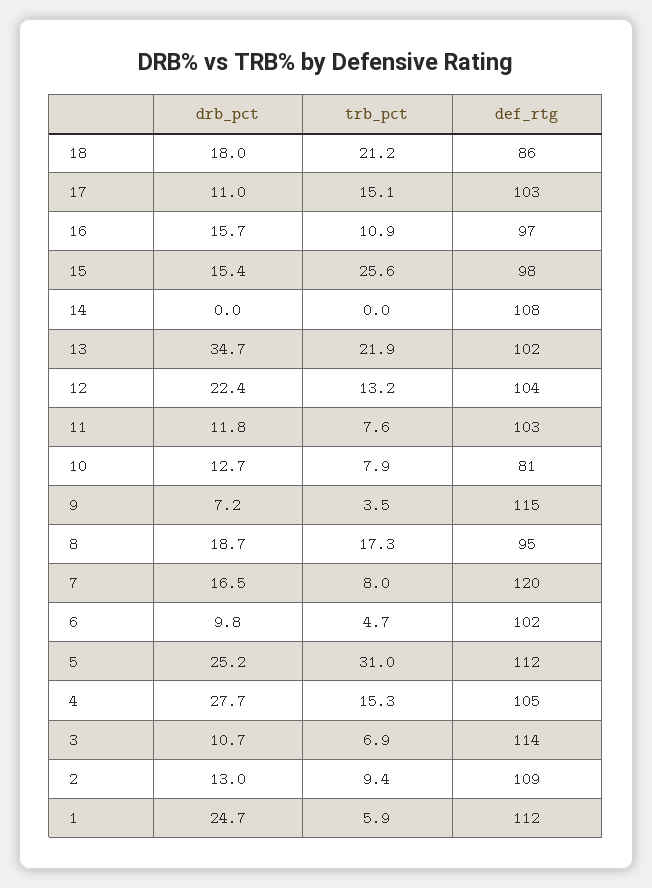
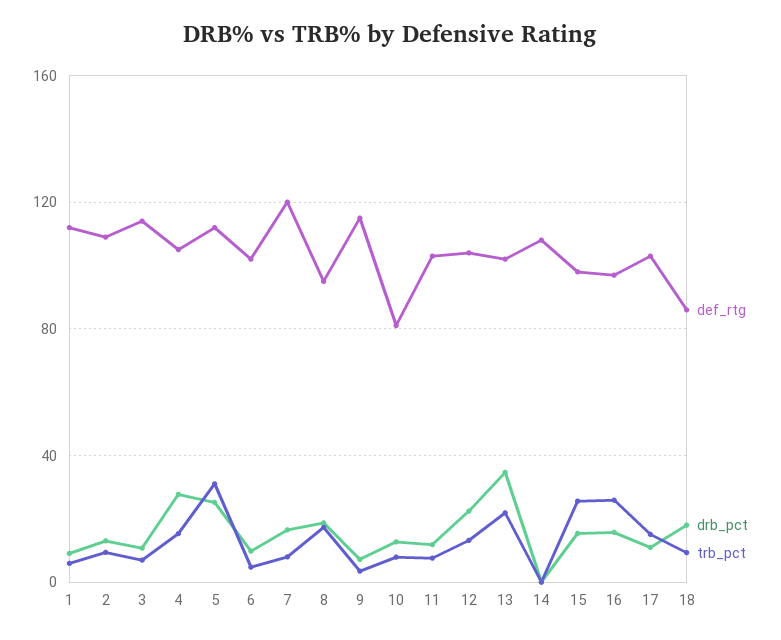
  {
    "drb_pct": {
      "18": 18,
      "17": 11,
      "16": 15.7,
      "15": 15.4,
      "14": 0,
      "13": 34.7,
      "12": 22.4,
      "11": 11.8,
      "10": 12.7,
      "9": 7.2,
      "8": 18.7,
      "7": 16.5,
      "6": 9.8,
      "5": 25.2,
      "4": 27.7,
      "3": 10.7,
      "2": 13,
-     "1": 24.7
+     "1": 10
    },
    "trb_pct": {
-     "18": 21.2,
+     "18": 10,
      "17": 15.1,
-     "16": 10.9,
+     "16": 25,
      "15": 25.6,
      "14": 0,
      "13": 21.9,
      "12": 13.2,
      "11": 7.6,
      "10": 7.9,
      "9": 3.5,
      "8": 17.3,
      "7": 8,
      "6": 4.7,
      "5": 31,
      "4": 15.3,
      "3": 6.9,
      "2": 9.4,
      "1": 5.9
    },
    "def_rtg": {
      "18": 86,
      "17": 103,
      "16": 97,
      "15": 98,
      "14": 108,
      "13": 102,
      "12": 104,
      "11": 103,
      "10": 81,
      "9": 115,
      "8": 95,
      "7": 120,
      "6": 102,
      "5": 112,
      "4": 105,
      "3": 114,
      "2": 109,
      "1": 112
    }
  }

